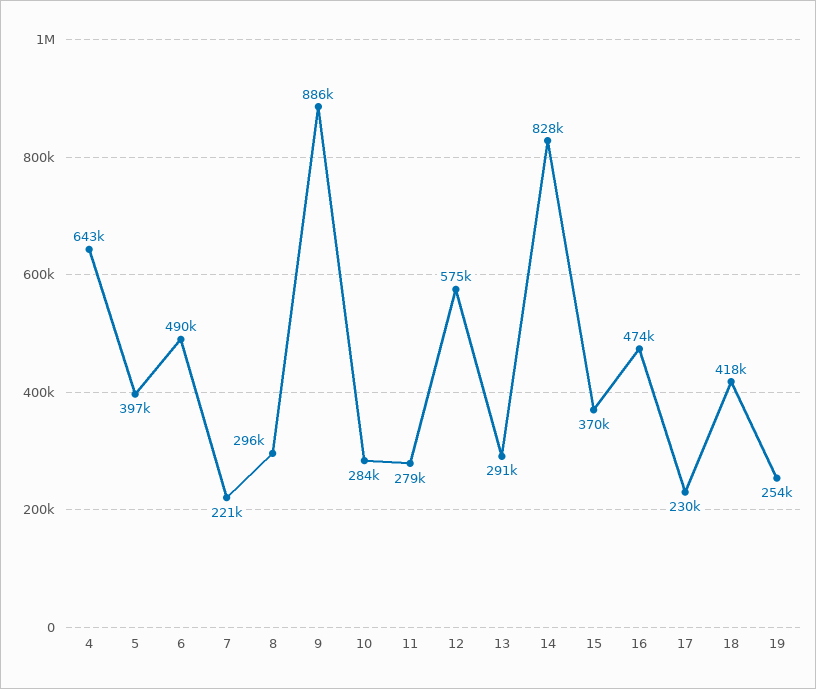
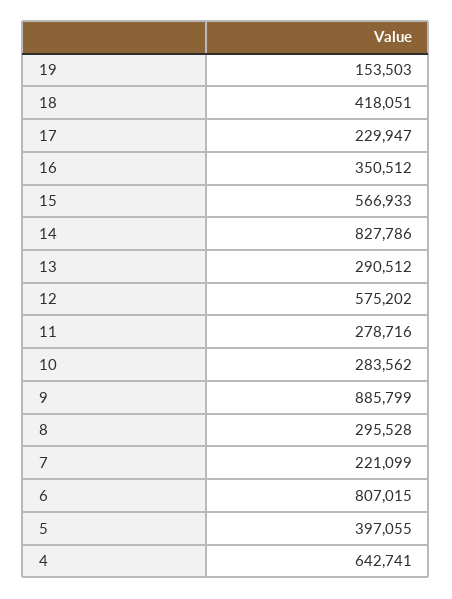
  {
    "4": 642741,
    "5": 397055,
-   "6": 490000,
+   "6": 807015,
    "7": 221099,
    "8": 295528,
    "9": 885799,
    "10": 283562,
    "11": 278716,
    "12": 575202,
    "13": 290512,
    "14": 827786,
-   "15": 370000,
+   "15": 566933,
-   "16": 474000,
+   "16": 350512,
    "17": 229947,
    "18": 418051,
-   "19": 254000
+   "19": 153503
  }

